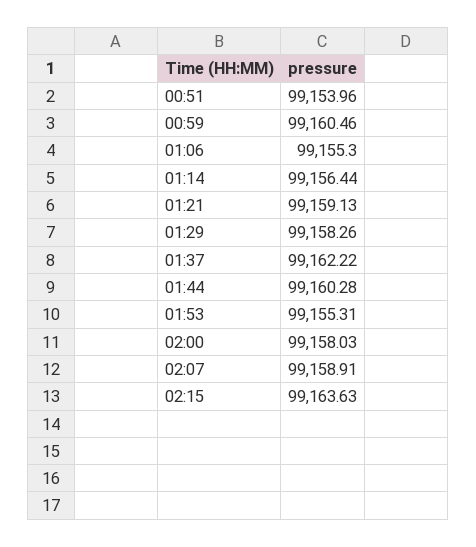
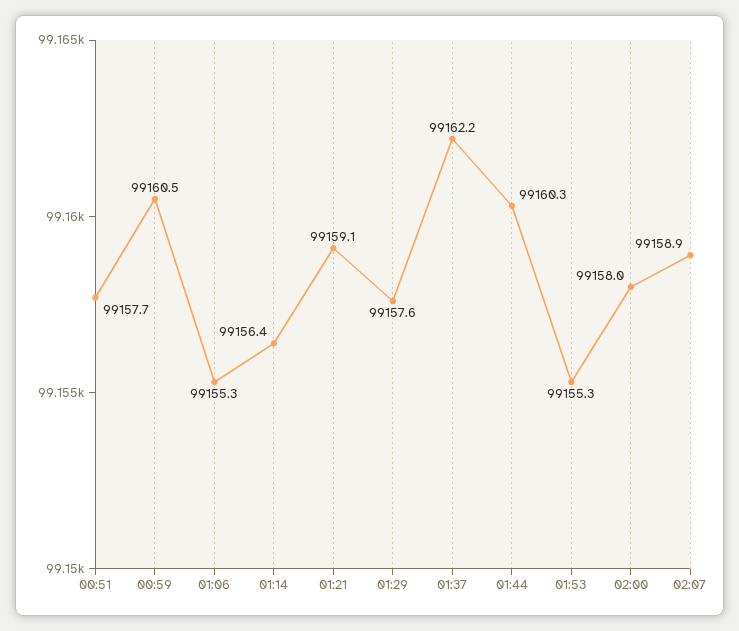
  {
-   "00:51": 99153.96,
+   "00:51": 99157.7,
    "00:59": 99160.46,
    "01:06": 99155.3,
    "01:14": 99156.44,
    "01:21": 99159.13,
-   "01:29": 99158.26,
+   "01:29": 99157.6,
    "01:37": 99162.22,
    "01:44": 99160.28,
    "01:53": 99155.31,
    "02:00": 99158.03,
-   "02:07": 99158.91,
+   "02:07": 99158.91
-   "02:15": 99163.63
  }

